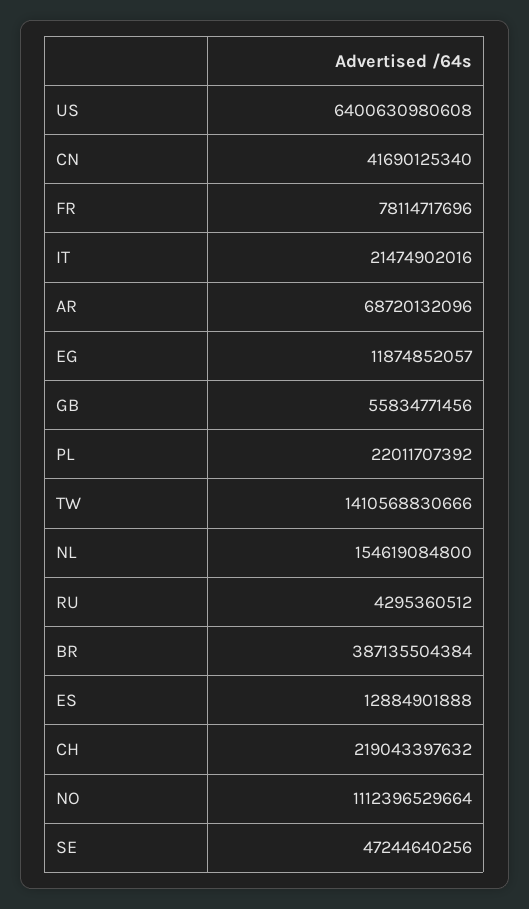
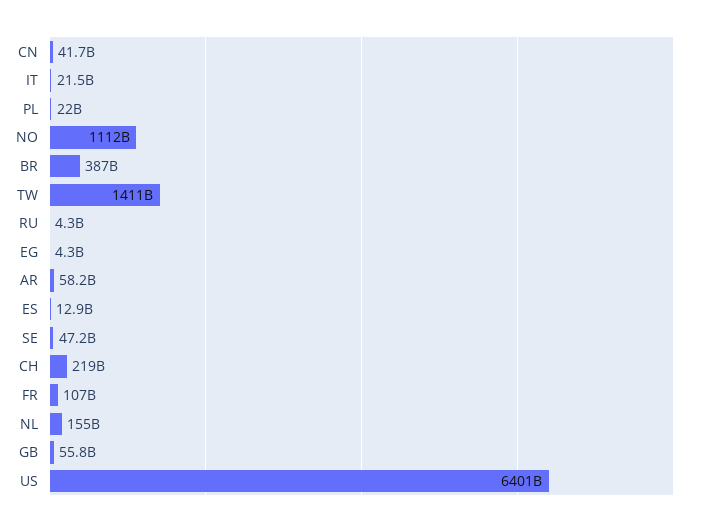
  {
    "US": 6400630980608,
    "CN": 41690125340,
-   "FR": 78114717696,
+   "FR": 107000000000,
    "IT": 21474902016,
-   "AR": 68720132096,
+   "AR": 58200000000,
-   "EG": 11874852057,
+   "EG": 4300000000,
    "GB": 55834771456,
    "PL": 22011707392,
    "TW": 1410568830666,
    "NL": 154619084800,
    "RU": 4295360512,
    "BR": 387135504384,
    "ES": 12884901888,
    "CH": 219043397632,
    "NO": 1112396529664,
    "SE": 47244640256
  }

